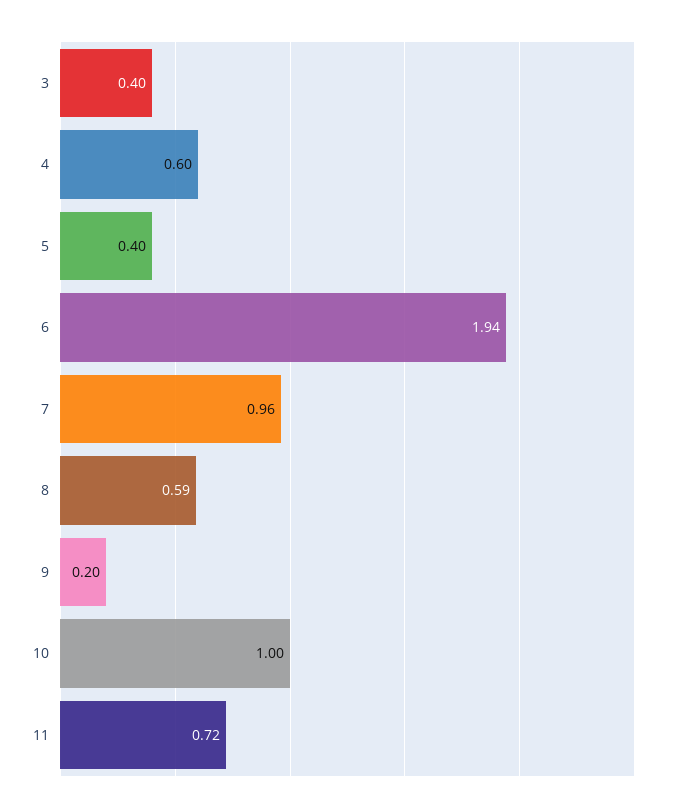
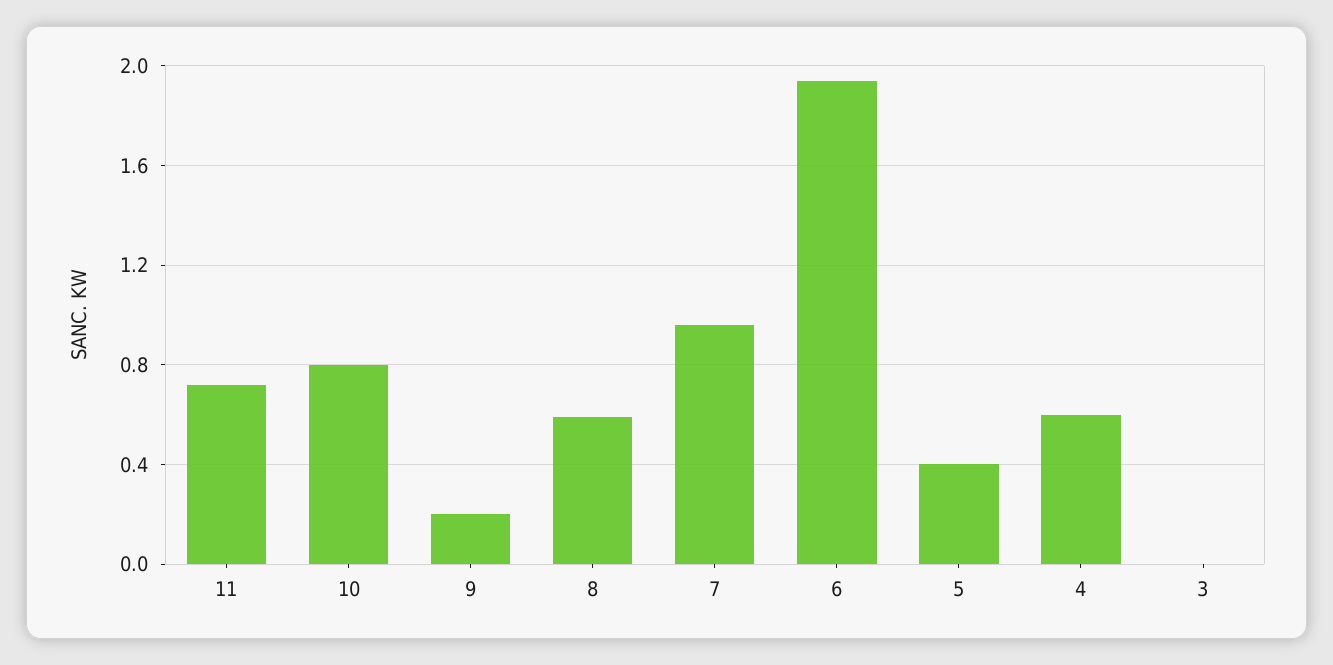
  {
-   "3": 0.4,
+   "3": 0,
    "4": 0.6,
    "5": 0.4,
    "6": 1.94,
    "7": 0.96,
    "8": 0.59,
    "9": 0.2,
-   "10": 1,
+   "10": 0.8,
    "11": 0.72
  }

